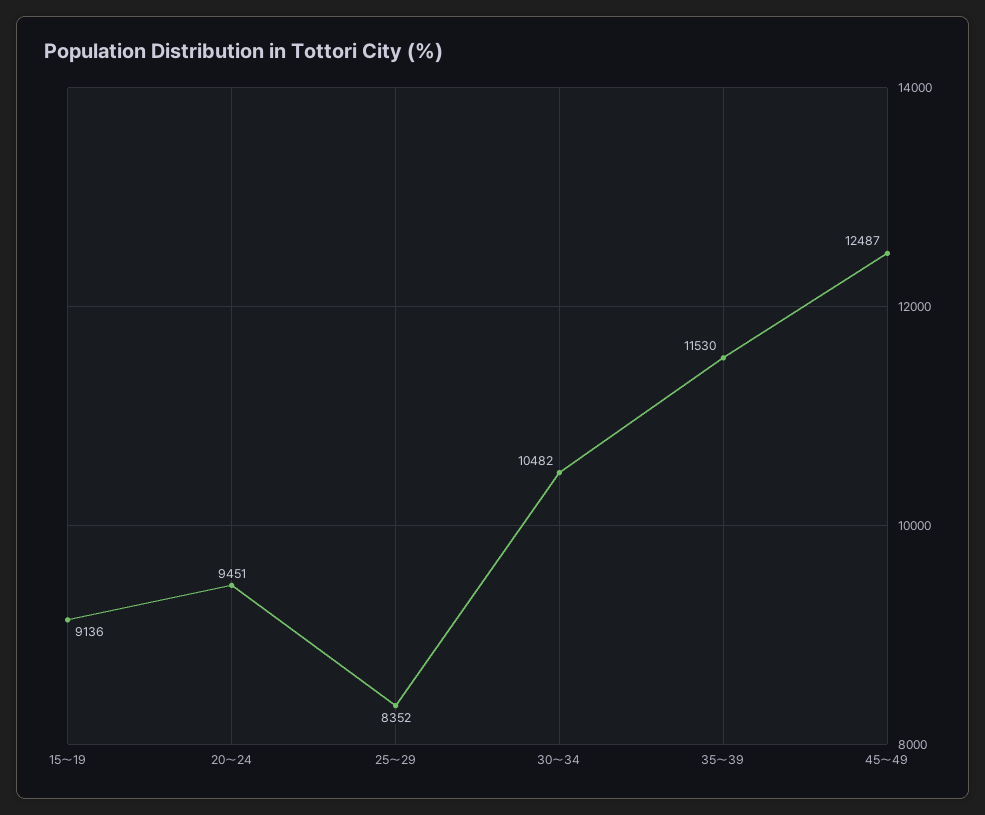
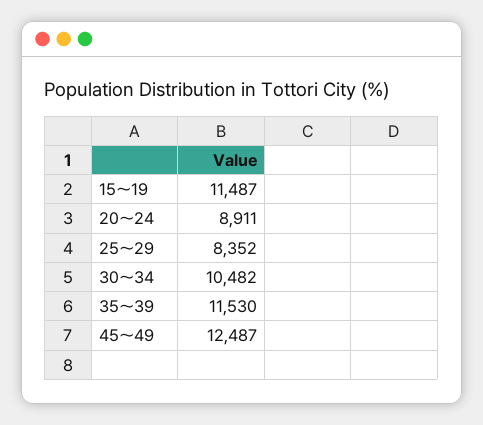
  {
-   "15～19": 9136,
+   "15～19": 11487,
-   "20～24": 9451,
+   "20～24": 8911,
    "25～29": 8352,
    "30～34": 10482,
    "35～39": 11530,
    "45～49": 12487
  }

